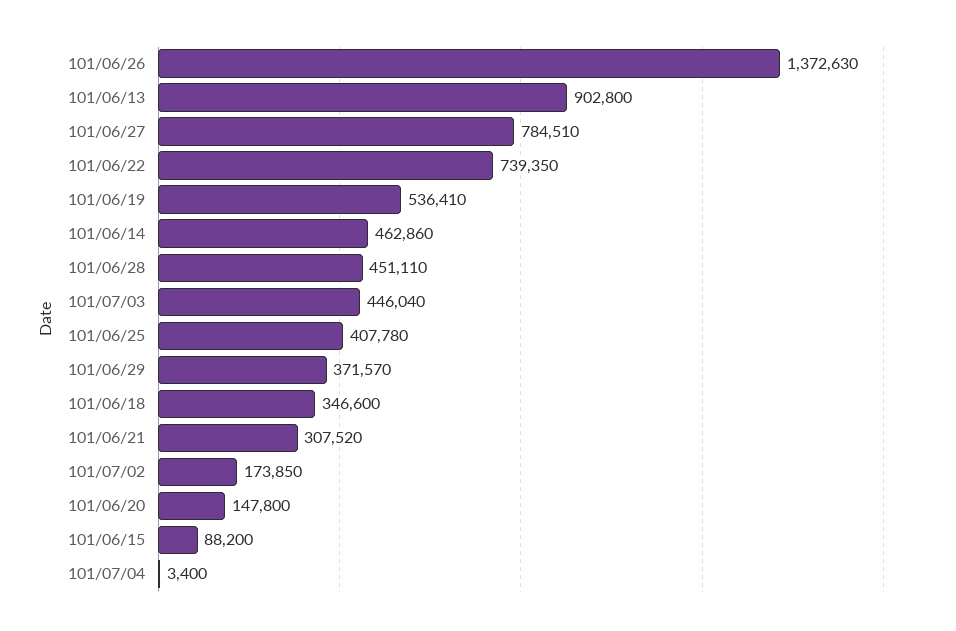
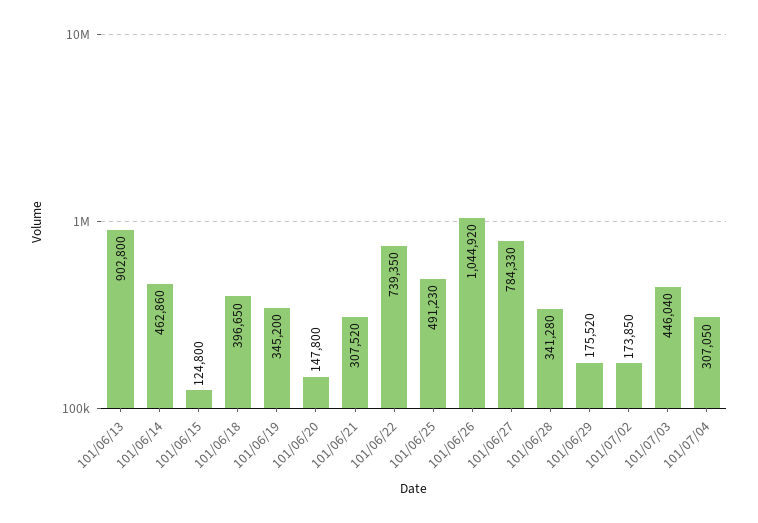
  {
-   "101/06/26": 1372630,
+   "101/06/26": 1044920,
    "101/06/13": 902800,
-   "101/06/27": 784510,
+   "101/06/27": 784330,
    "101/06/22": 739350,
-   "101/06/19": 536410,
+   "101/06/19": 345200,
    "101/06/14": 462860,
-   "101/06/28": 451110,
+   "101/06/28": 341280,
    "101/07/03": 446040,
-   "101/06/25": 407780,
+   "101/06/25": 491230,
-   "101/06/29": 371570,
+   "101/06/29": 175520,
-   "101/06/18": 346600,
+   "101/06/18": 396650,
    "101/06/21": 307520,
    "101/07/02": 173850,
    "101/06/20": 147800,
-   "101/06/15": 88200,
+   "101/06/15": 124800,
-   "101/07/04": 3400
+   "101/07/04": 307050
  }

